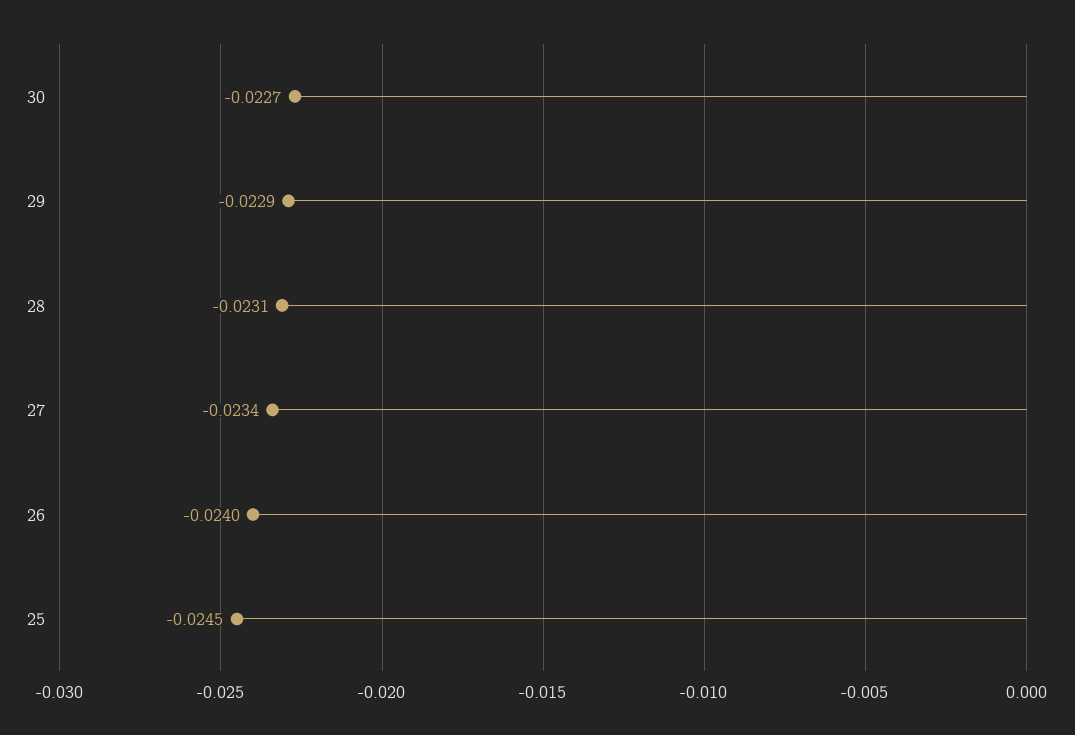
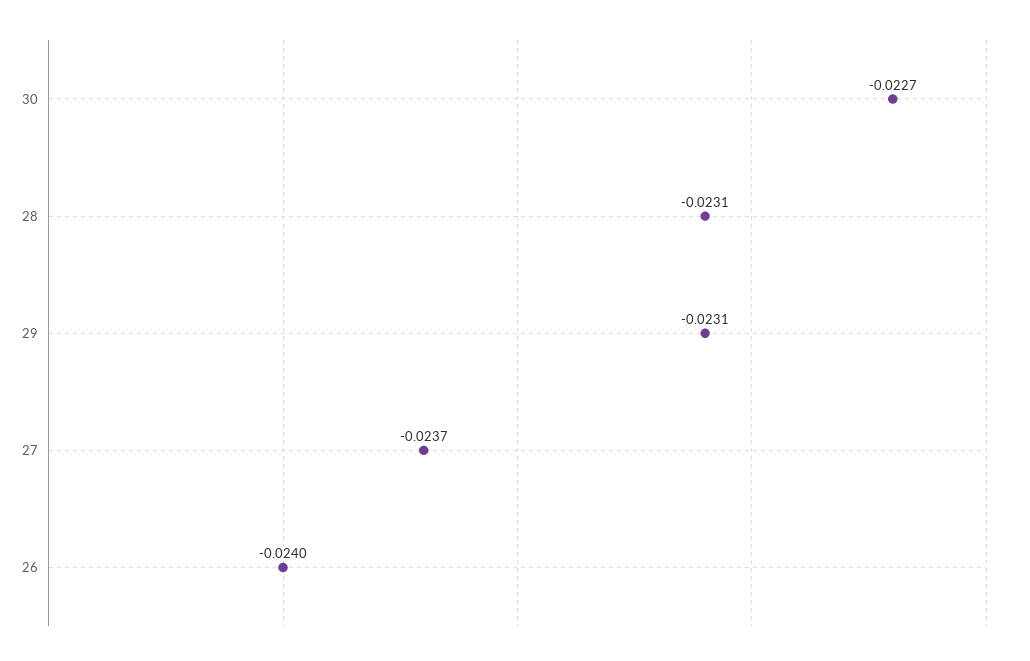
  {
    "30": -0.0227,
-   "29": -0.0229,
+   "29": -0.0231,
    "28": -0.0231,
-   "27": -0.0234,
+   "27": -0.0237,
-   "26": -0.024,
+   "26": -0.024
-   "25": -0.0245
  }

